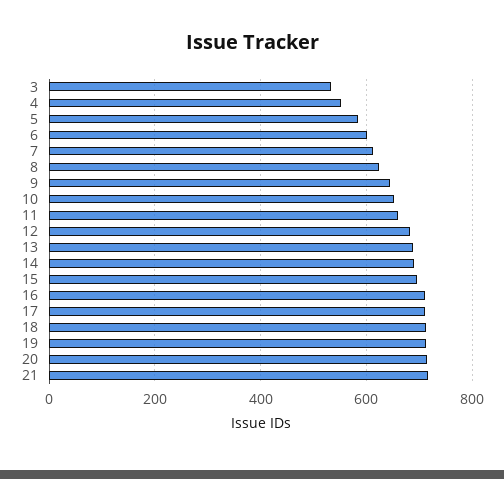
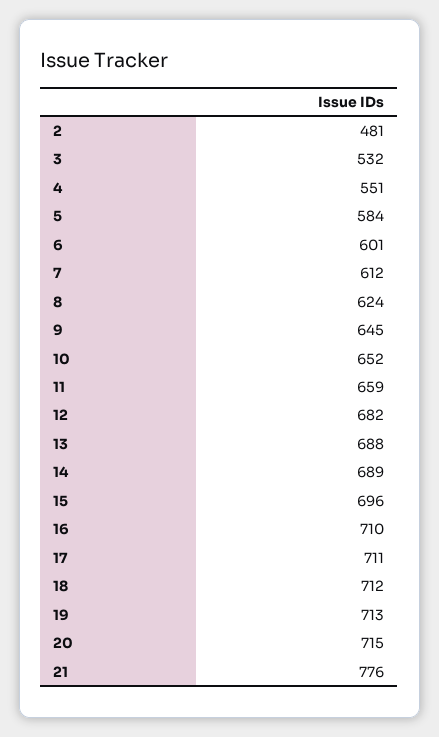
  {
    "3": 532,
    "4": 551,
    "5": 584,
    "6": 601,
    "7": 612,
    "8": 624,
    "9": 645,
    "10": 652,
    "11": 659,
    "12": 682,
    "13": 688,
    "14": 689,
    "15": 696,
    "16": 710,
    "17": 711,
    "18": 712,
    "19": 713,
    "20": 715,
-   "21": 720
+   "21": 776,
+   "2": 481
  }

